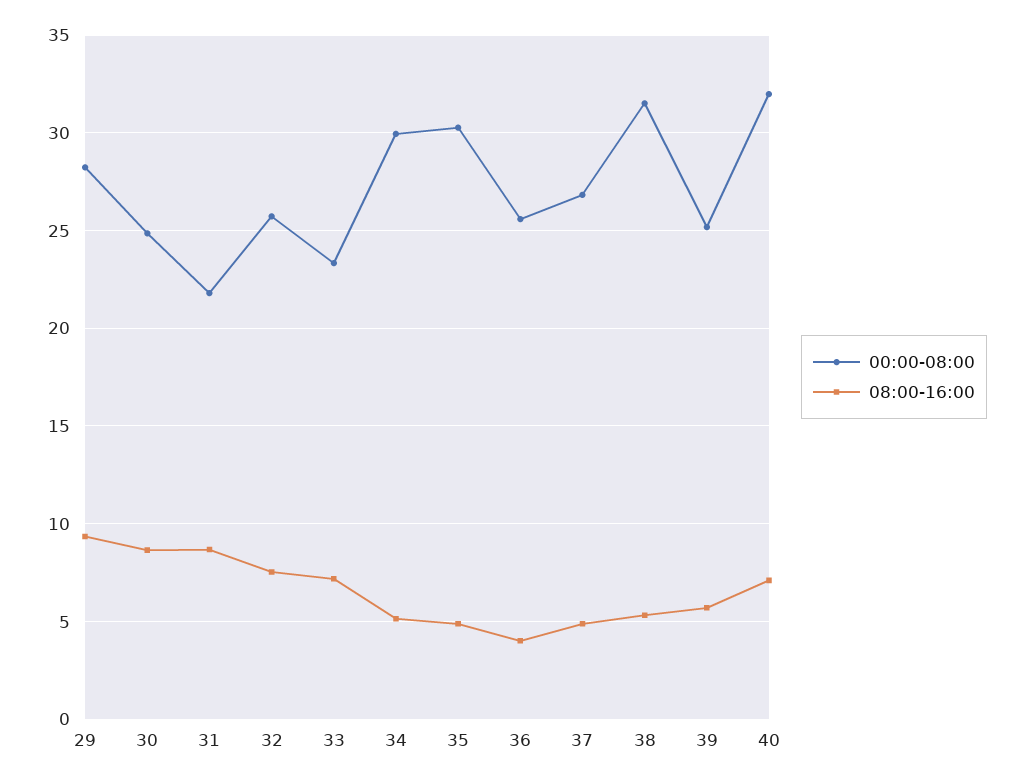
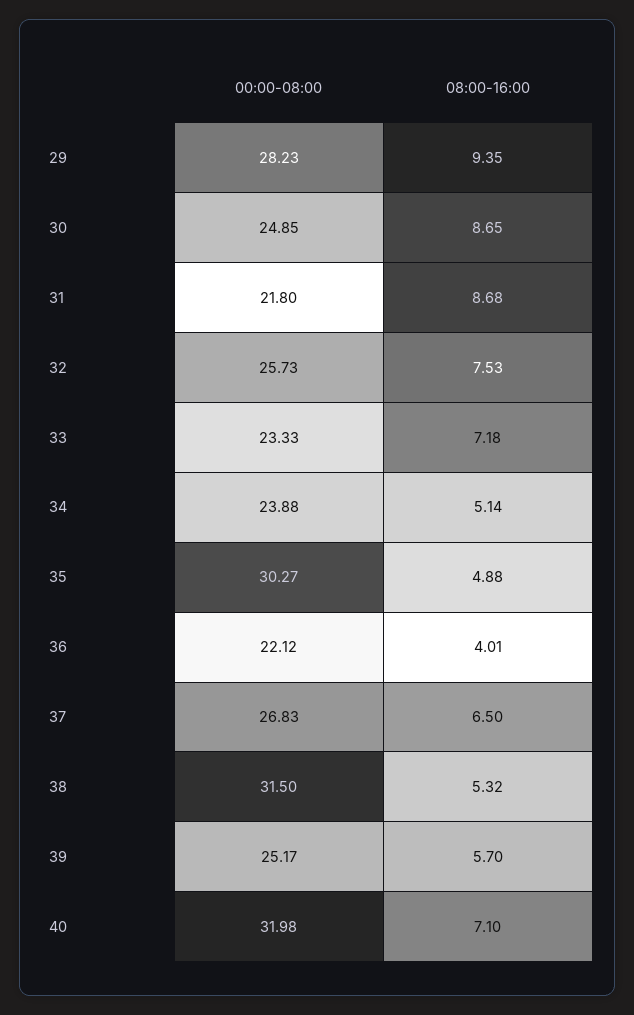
  {
    "00:00-08:00": {
      "29": 28.23,
      "30": 24.85,
      "31": 21.8,
      "32": 25.73,
      "33": 23.33,
-     "34": 30,
+     "34": 23.88,
      "35": 30.27,
-     "36": 25.5,
+     "36": 22.12,
      "37": 26.83,
      "38": 31.5,
      "39": 25.17,
      "40": 31.98
    },
    "08:00-16:00": {
      "29": 9.35,
      "30": 8.65,
      "31": 8.68,
      "32": 7.53,
      "33": 7.18,
      "34": 5.14,
      "35": 4.88,
      "36": 4.01,
-     "37": 5,
+     "37": 6.5,
      "38": 5.32,
      "39": 5.7,
      "40": 7.1
    }
  }

